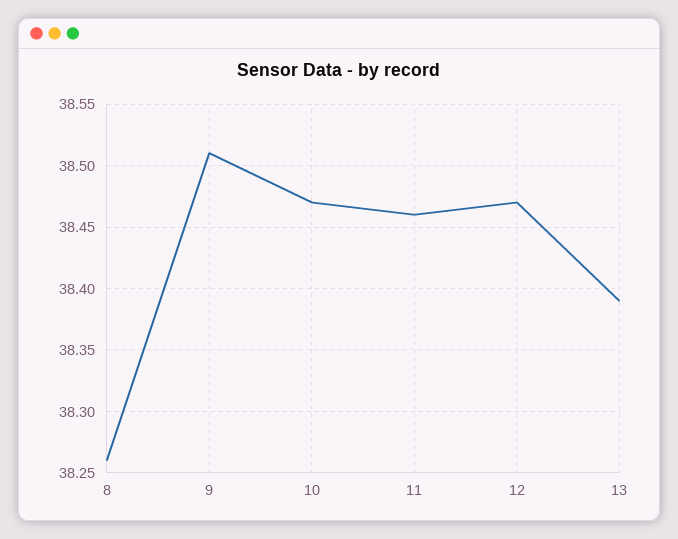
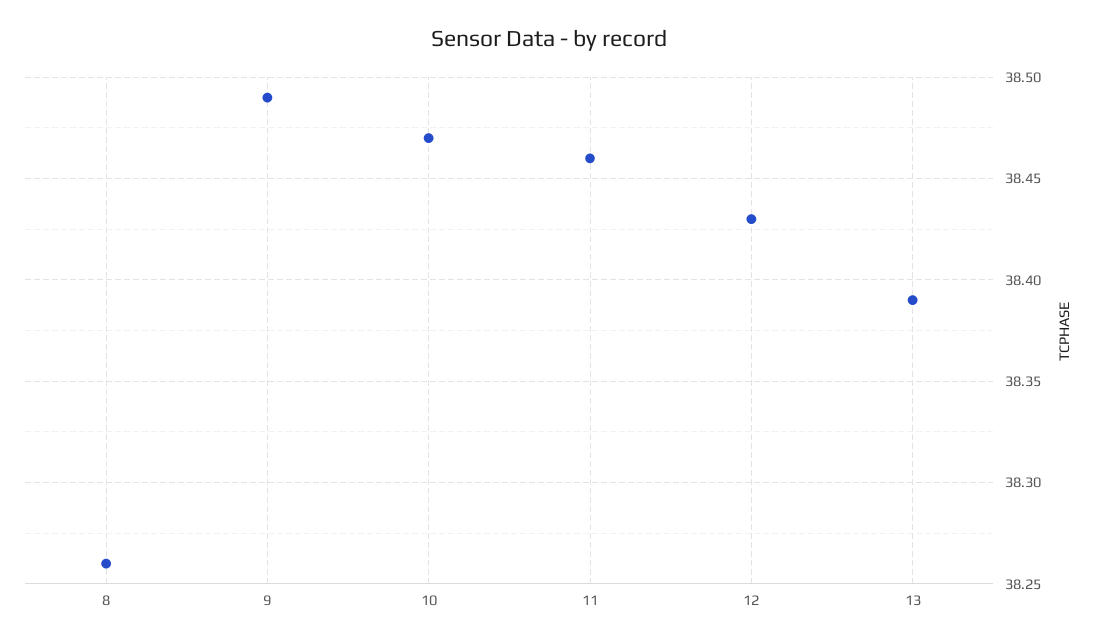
  {
    "8": 38.26,
-   "9": 38.51,
+   "9": 38.49,
    "10": 38.47,
    "11": 38.46,
-   "12": 38.47,
+   "12": 38.43,
    "13": 38.39
  }

